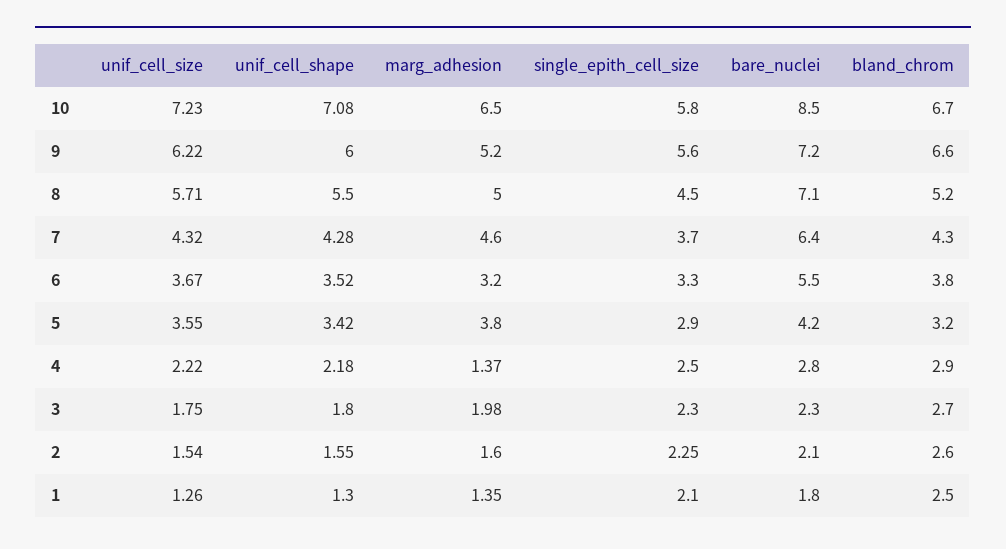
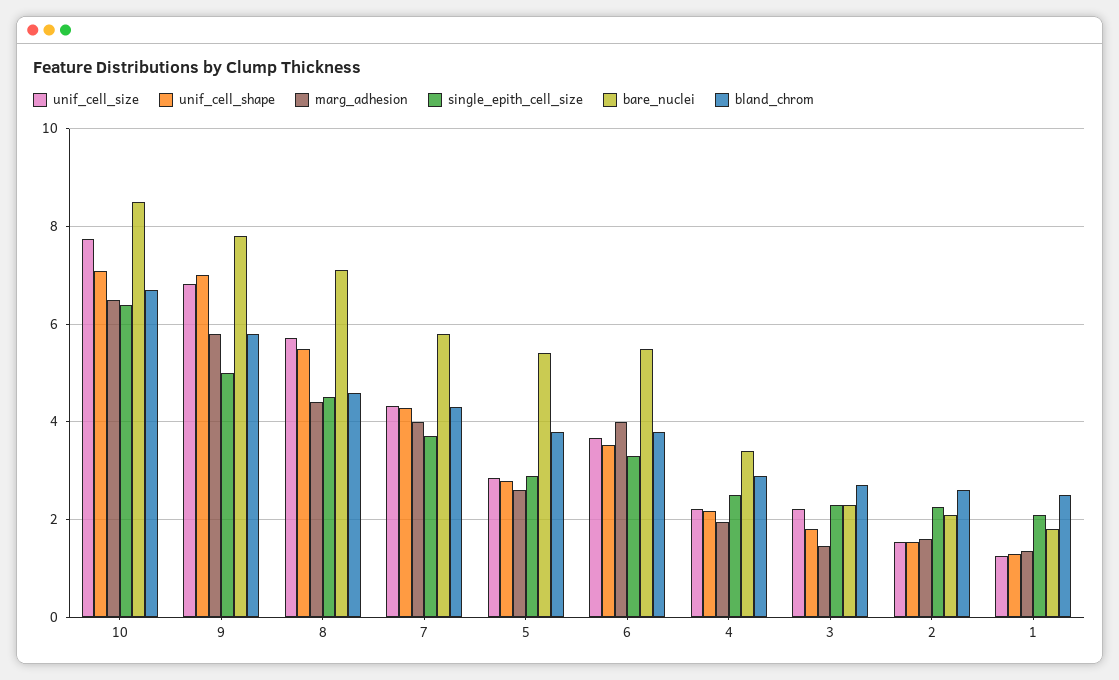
  {
    "unif_cell_size": {
-     "10": 7.23,
+     "10": 7.8,
-     "9": 6.22,
+     "9": 6.8,
      "8": 5.71,
      "7": 4.32,
      "6": 3.67,
-     "5": 3.55,
+     "5": 2.8,
      "4": 2.22,
-     "3": 1.75,
+     "3": 2.2,
      "2": 1.54,
      "1": 1.26
    },
    "unif_cell_shape": {
      "10": 7.08,
-     "9": 6,
+     "9": 7,
      "8": 5.5,
      "7": 4.28,
      "6": 3.52,
-     "5": 3.42,
+     "5": 2.8,
      "4": 2.18,
      "3": 1.8,
      "2": 1.55,
      "1": 1.3
    },
    "marg_adhesion": {
      "10": 6.5,
-     "9": 5.2,
+     "9": 5.8,
-     "8": 5,
+     "8": 4.4,
-     "7": 4.6,
+     "7": 4,
-     "6": 3.2,
+     "6": 4,
-     "5": 3.8,
+     "5": 2.6,
-     "4": 1.37,
+     "4": 2,
-     "3": 1.98,
+     "3": 1.4,
      "2": 1.6,
      "1": 1.35
    },
    "single_epith_cell_size": {
-     "10": 5.8,
+     "10": 6.4,
-     "9": 5.6,
+     "9": 5,
      "8": 4.5,
      "7": 3.7,
      "6": 3.3,
      "5": 2.9,
      "4": 2.5,
      "3": 2.3,
      "2": 2.25,
      "1": 2.1
    },
    "bare_nuclei": {
      "10": 8.5,
-     "9": 7.2,
+     "9": 7.8,
      "8": 7.1,
-     "7": 6.4,
+     "7": 5.8,
      "6": 5.5,
-     "5": 4.2,
+     "5": 5.4,
-     "4": 2.8,
+     "4": 3.4,
      "3": 2.3,
      "2": 2.1,
      "1": 1.8
    },
    "bland_chrom": {
      "10": 6.7,
-     "9": 6.6,
+     "9": 5.8,
-     "8": 5.2,
+     "8": 4.6,
      "7": 4.3,
      "6": 3.8,
-     "5": 3.2,
+     "5": 3.8,
      "4": 2.9,
      "3": 2.7,
      "2": 2.6,
      "1": 2.5
    }
  }

